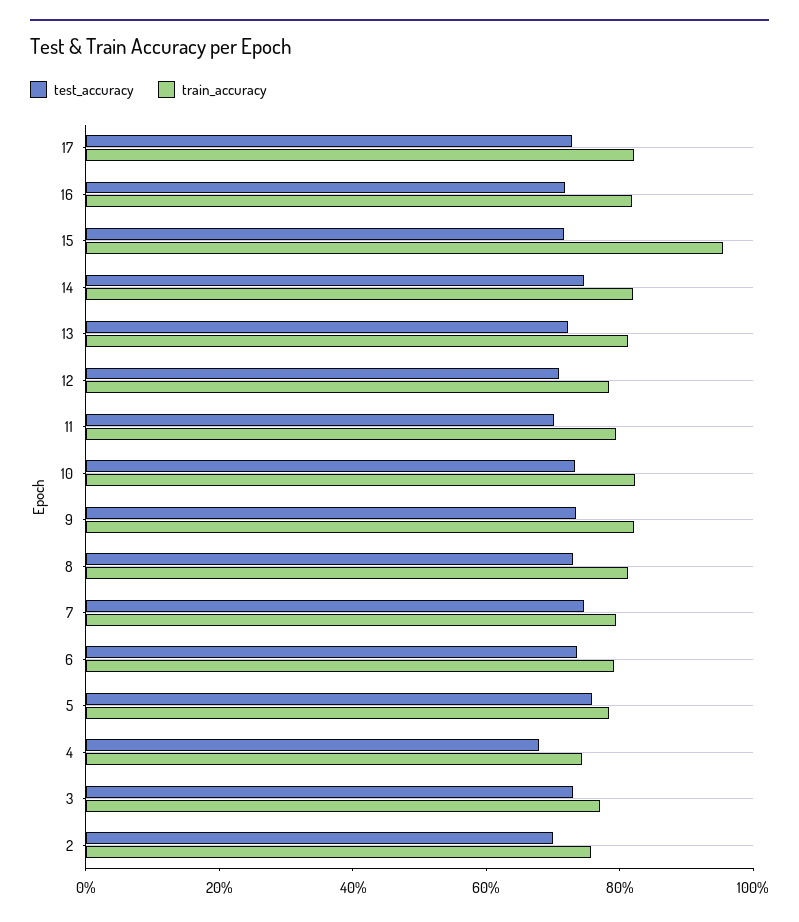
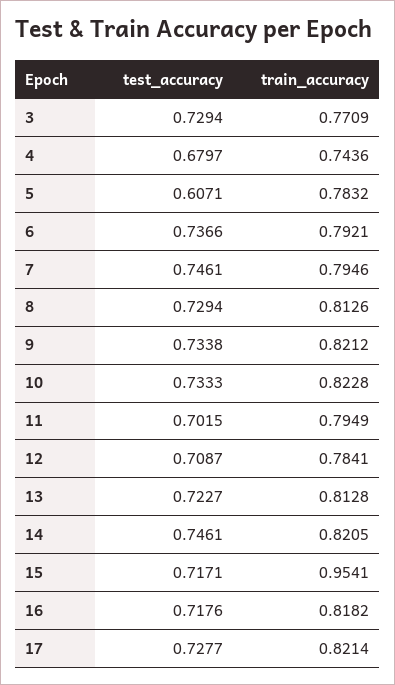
  {
    "test_accuracy": {
      "17": 0.7277,
      "16": 0.7176,
      "15": 0.7171,
      "14": 0.7461,
      "13": 0.7227,
      "12": 0.7087,
      "11": 0.7015,
      "10": 0.7333,
      "9": 0.7338,
      "8": 0.7294,
      "7": 0.7461,
      "6": 0.7366,
-     "5": 0.75,
+     "5": 0.6071,
      "4": 0.6797,
-     "3": 0.7294,
+     "3": 0.7294
-     "2": 0.7
    },
    "train_accuracy": {
      "17": 0.8214,
      "16": 0.8182,
      "15": 0.9541,
      "14": 0.8205,
      "13": 0.8128,
      "12": 0.7841,
      "11": 0.7949,
      "10": 0.8228,
      "9": 0.8212,
      "8": 0.8126,
      "7": 0.7946,
      "6": 0.7921,
      "5": 0.7832,
      "4": 0.7436,
-     "3": 0.7709,
+     "3": 0.7709
-     "2": 0.75
    }
  }

